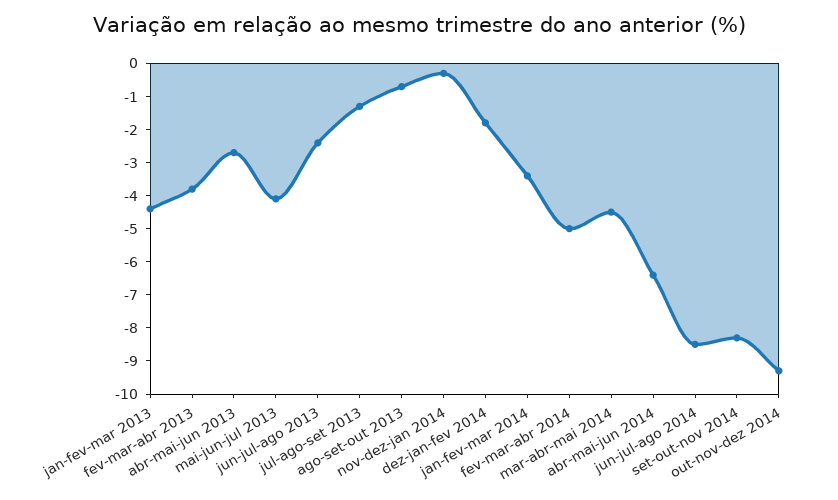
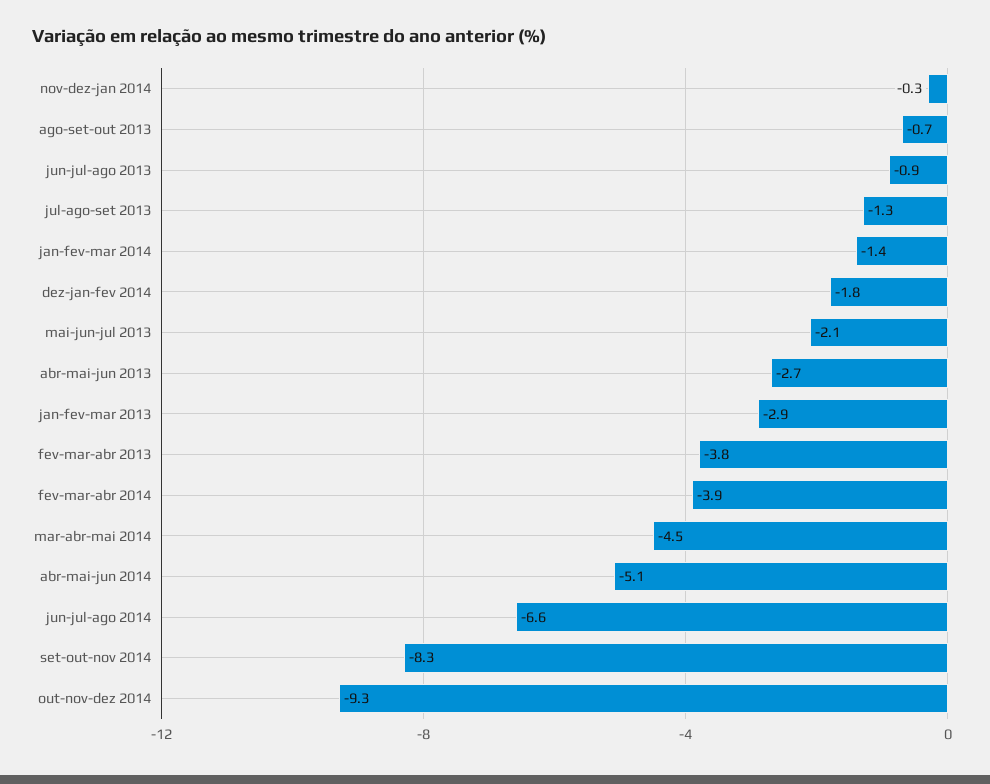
  {
-   "jan-fev-mar 2013": -4.5,
+   "jan-fev-mar 2013": -2.9,
    "fev-mar-abr 2013": -3.8,
    "abr-mai-jun 2013": -2.7,
-   "mai-jun-jul 2013": -4,
+   "mai-jun-jul 2013": -2.1,
-   "jun-jul-ago 2013": -2.5,
+   "jun-jul-ago 2013": -0.9,
    "jul-ago-set 2013": -1.3,
    "ago-set-out 2013": -0.7,
    "nov-dez-jan 2014": -0.3,
    "dez-jan-fev 2014": -1.8,
-   "jan-fev-mar 2014": -3.5,
+   "jan-fev-mar 2014": -1.4,
-   "fev-mar-abr 2014": -5,
+   "fev-mar-abr 2014": -3.9,
    "mar-abr-mai 2014": -4.5,
-   "abr-mai-jun 2014": -6.5,
+   "abr-mai-jun 2014": -5.1,
-   "jun-jul-ago 2014": -8.5,
+   "jun-jul-ago 2014": -6.6,
    "set-out-nov 2014": -8.3,
    "out-nov-dez 2014": -9.3
  }

